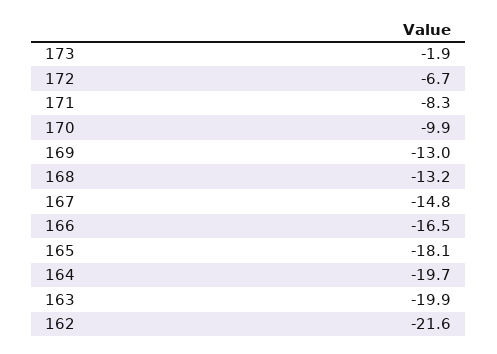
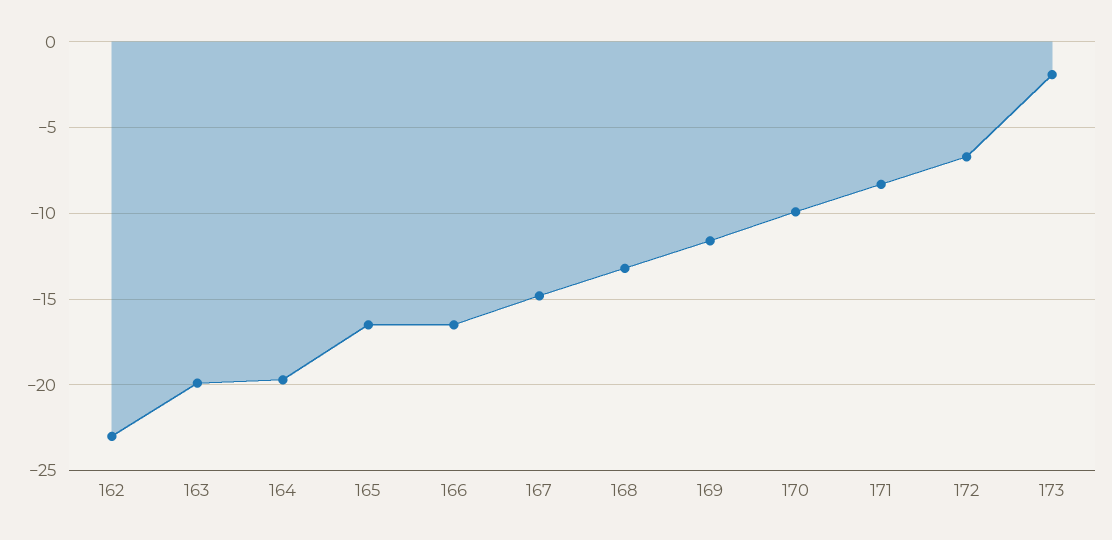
  {
    "173": -1.9,
    "172": -6.7,
    "171": -8.3,
    "170": -9.9,
-   "169": -13,
+   "169": -11.5,
    "168": -13.2,
    "167": -14.8,
    "166": -16.5,
-   "165": -18.1,
+   "165": -16.5,
    "164": -19.7,
    "163": -19.9,
-   "162": -21.6
+   "162": -23
  }

